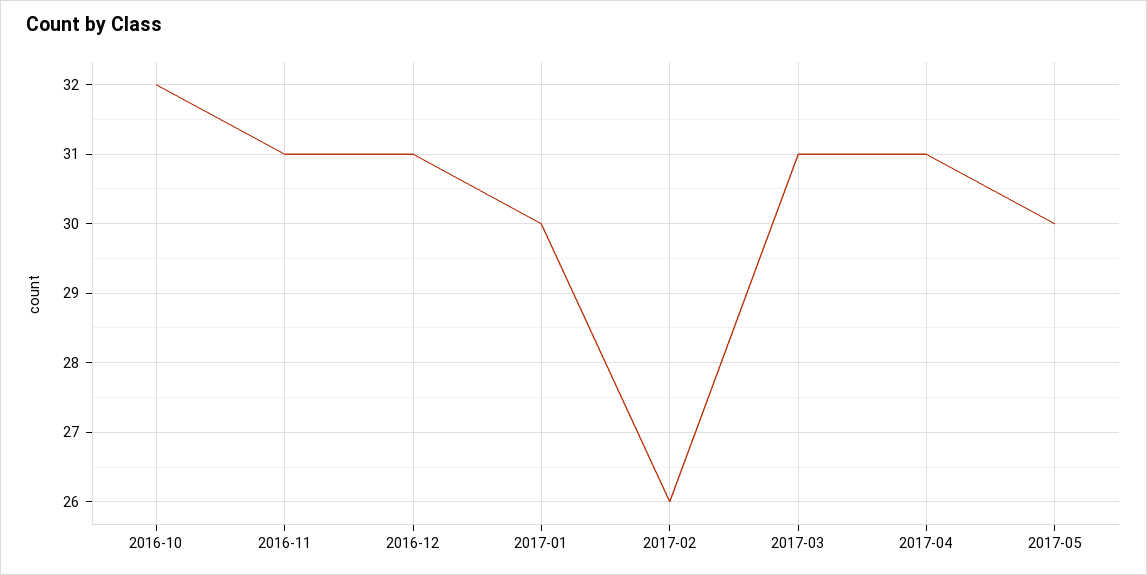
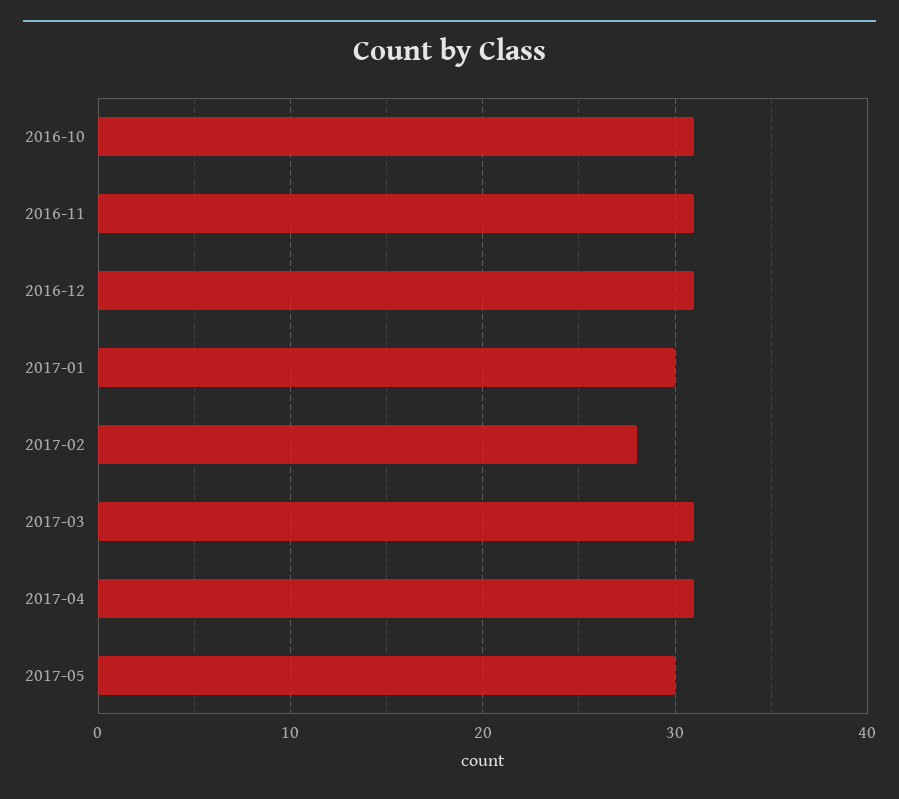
  {
-   "2016-10": 32,
+   "2016-10": 31,
    "2016-11": 31,
    "2016-12": 31,
    "2017-01": 30,
-   "2017-02": 26,
+   "2017-02": 28,
    "2017-03": 31,
    "2017-04": 31,
    "2017-05": 30
  }

